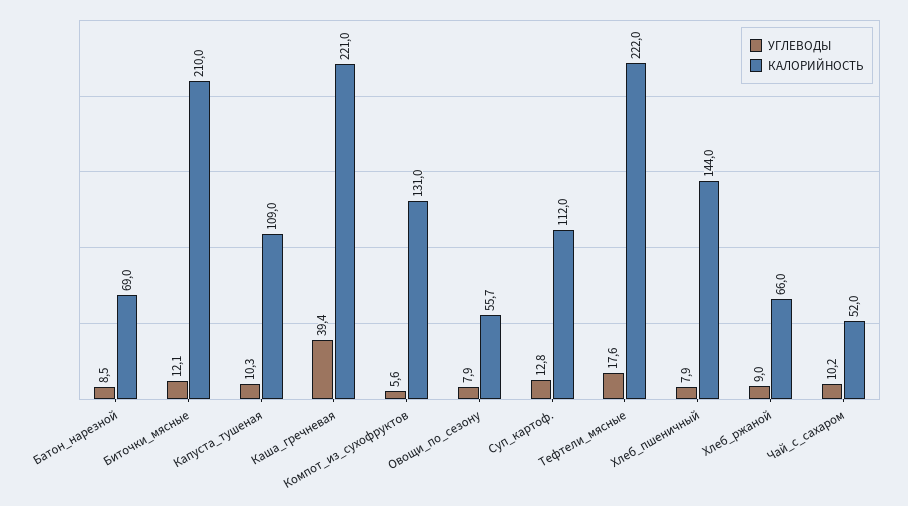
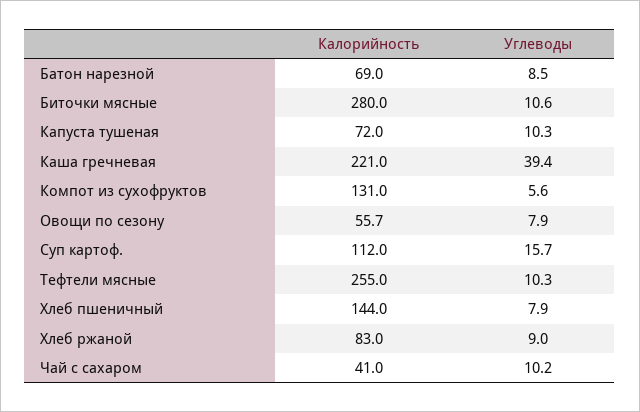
  {
    "УГЛЕВОДЫ": {
      "Батон_нарезной": 8.5,
-     "Биточки_мясные": 12.1,
+     "Биточки_мясные": 10.6,
      "Капуста_тушеная": 10.3,
      "Каша_гречневая": 39.4,
      "Компот_из_сухофруктов": 5.6,
      "Овощи_по_сезону": 7.9,
-     "Суп_картоф.": 12.8,
+     "Суп_картоф.": 15.7,
-     "Тефтели_мясные": 17.6,
+     "Тефтели_мясные": 10.3,
      "Хлеб_пшеничный": 7.9,
      "Хлеб_ржаной": 9,
      "Чай_с_сахаром": 10.2
    },
    "КАЛОРИЙНОСТЬ": {
      "Батон_нарезной": 69,
-     "Биточки_мясные": 210,
+     "Биточки_мясные": 280,
-     "Капуста_тушеная": 109,
+     "Капуста_тушеная": 72,
      "Каша_гречневая": 221,
      "Компот_из_сухофруктов": 131,
      "Овощи_по_сезону": 55.7,
      "Суп_картоф.": 112,
-     "Тефтели_мясные": 222,
+     "Тефтели_мясные": 255,
      "Хлеб_пшеничный": 144,
-     "Хлеб_ржаной": 66,
+     "Хлеб_ржаной": 83,
-     "Чай_с_сахаром": 52
+     "Чай_с_сахаром": 41
    }
  }

